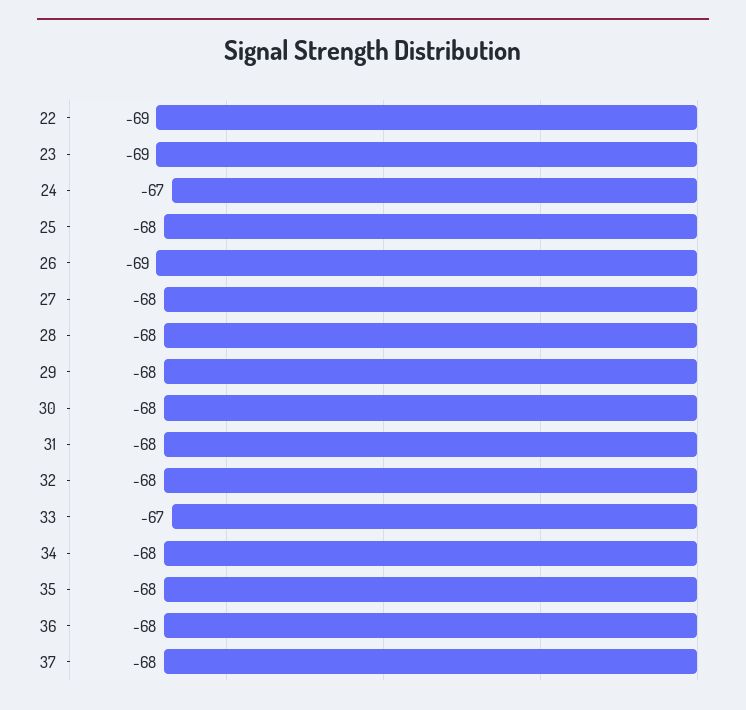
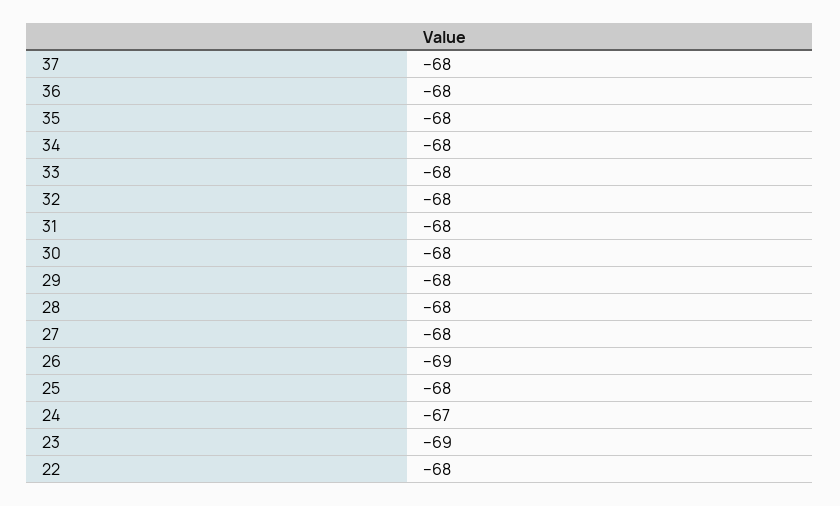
  {
-   "22": -69,
+   "22": -68,
    "23": -69,
    "24": -67,
    "25": -68,
    "26": -69,
    "27": -68,
    "28": -68,
    "29": -68,
    "30": -68,
    "31": -68,
    "32": -68,
-   "33": -67,
+   "33": -68,
    "34": -68,
    "35": -68,
    "36": -68,
    "37": -68
  }

